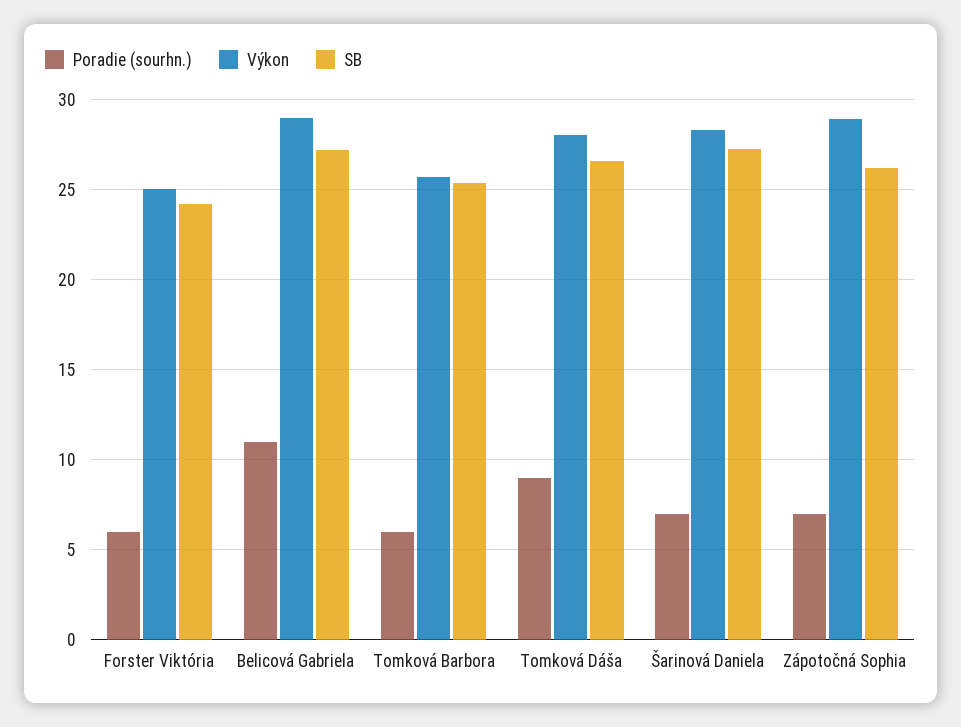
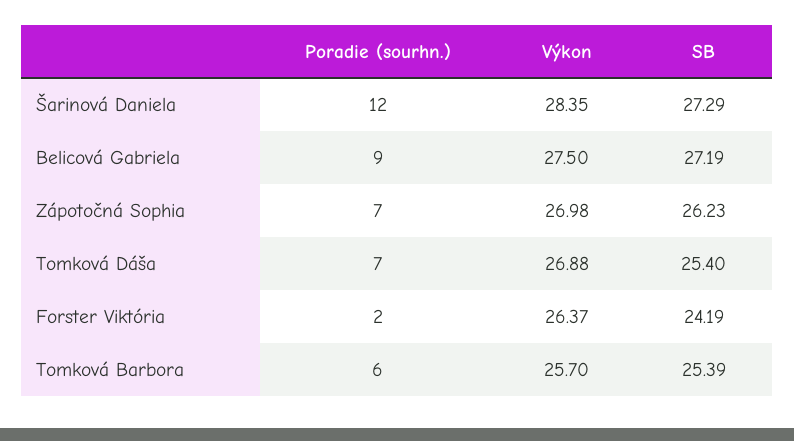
  {
    "Poradie (sourhn.)": {
-     "Forster Viktória": 6,
+     "Forster Viktória": 2,
-     "Belicová Gabriela": 11,
+     "Belicová Gabriela": 9,
      "Tomková Barbora": 6,
-     "Tomková Dáša": 9,
+     "Tomková Dáša": 7,
-     "Šarinová Daniela": 7,
+     "Šarinová Daniela": 12,
      "Zápotočná Sophia": 7
    },
    "Výkon": {
-     "Forster Viktória": 25,
+     "Forster Viktória": 26.37,
-     "Belicová Gabriela": 29,
+     "Belicová Gabriela": 27.5,
      "Tomková Barbora": 25.7,
-     "Tomková Dáša": 28,
+     "Tomková Dáša": 26.88,
      "Šarinová Daniela": 28.35,
-     "Zápotočná Sophia": 29
+     "Zápotočná Sophia": 26.98
    },
    "SB": {
      "Forster Viktória": 24.19,
      "Belicová Gabriela": 27.19,
      "Tomková Barbora": 25.39,
-     "Tomková Dáša": 26.5,
+     "Tomková Dáša": 25.4,
      "Šarinová Daniela": 27.29,
      "Zápotočná Sophia": 26.23
    }
  }

